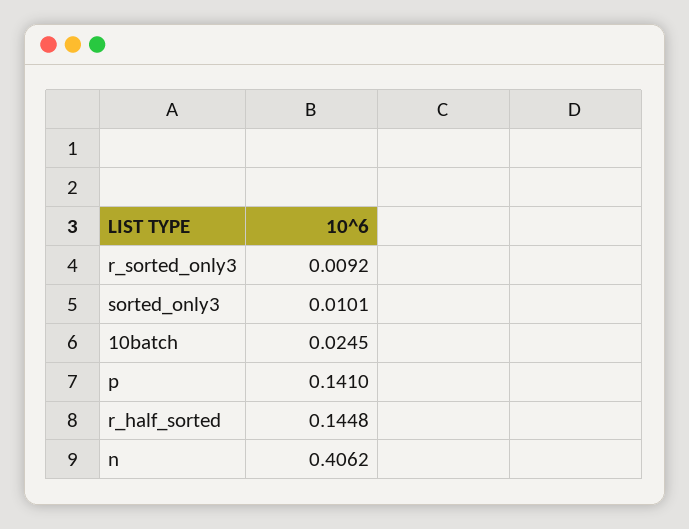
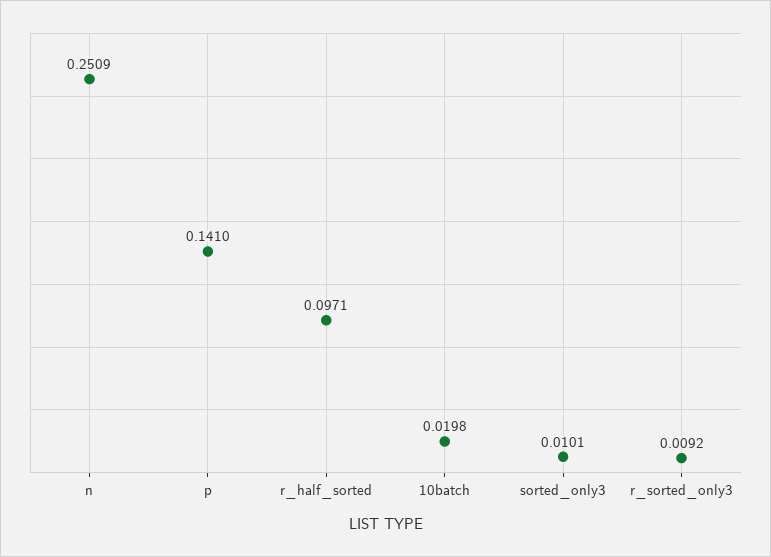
  {
    "r_sorted_only3": 0.0092,
    "sorted_only3": 0.0101,
-   "10batch": 0.0245,
+   "10batch": 0.0198,
    "p": 0.141,
-   "r_half_sorted": 0.1448,
+   "r_half_sorted": 0.0971,
-   "n": 0.4062
+   "n": 0.2509
  }

